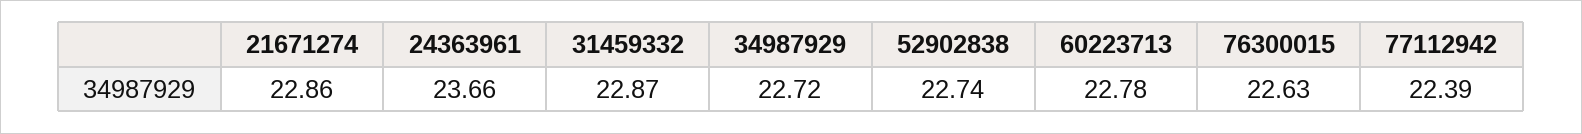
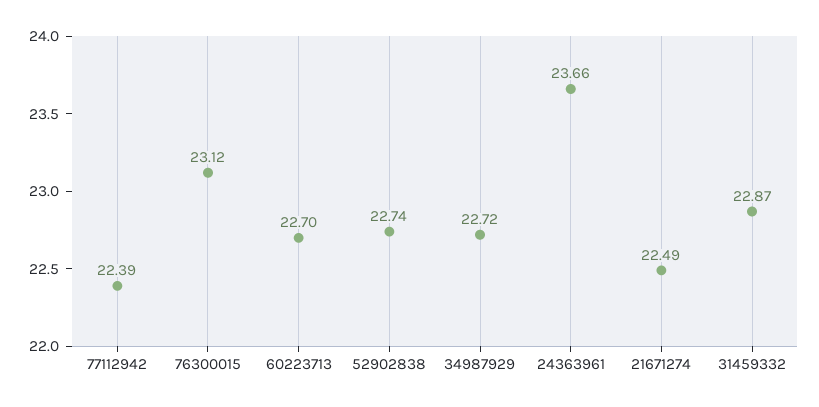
  {
-   "21671274": 22.86,
+   "21671274": 22.49,
    "24363961": 23.66,
    "31459332": 22.87,
    "34987929": 22.72,
    "52902838": 22.74,
-   "60223713": 22.78,
+   "60223713": 22.7,
-   "76300015": 22.63,
+   "76300015": 23.12,
    "77112942": 22.39
  }

